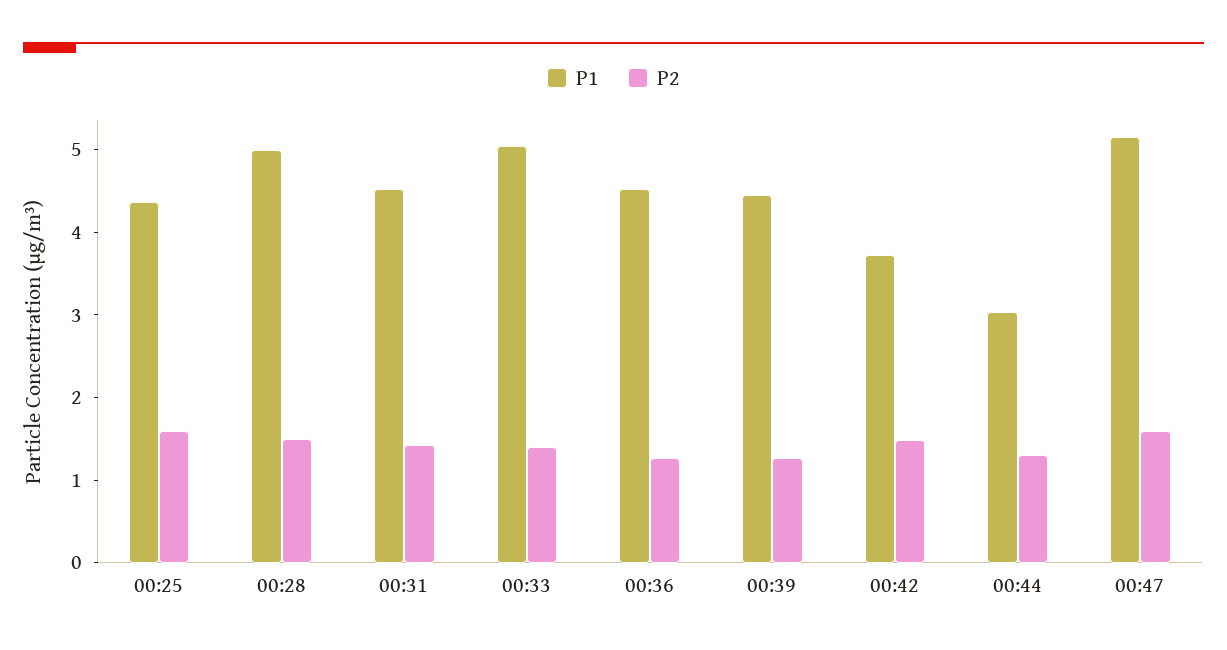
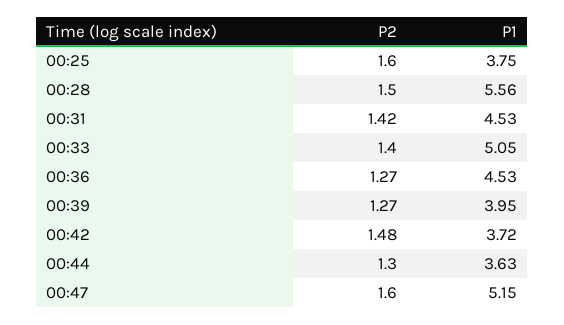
  {
    "P1": {
-     "00:25": 4.4,
+     "00:25": 3.75,
-     "00:28": 5,
+     "00:28": 5.56,
      "00:31": 4.53,
      "00:33": 5.05,
      "00:36": 4.53,
-     "00:39": 4.4,
+     "00:39": 3.95,
      "00:42": 3.72,
-     "00:44": 3,
+     "00:44": 3.63,
      "00:47": 5.15
    },
    "P2": {
      "00:25": 1.6,
      "00:28": 1.5,
      "00:31": 1.42,
      "00:33": 1.4,
      "00:36": 1.27,
      "00:39": 1.27,
      "00:42": 1.48,
      "00:44": 1.3,
      "00:47": 1.6
    }
  }

